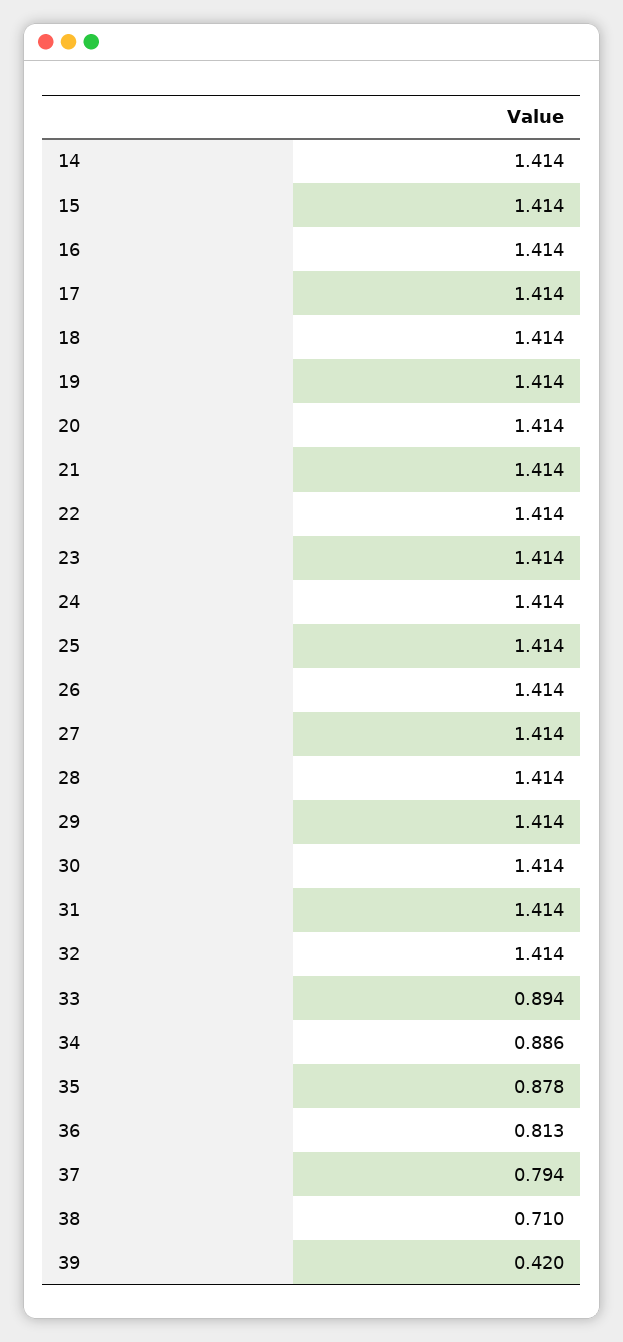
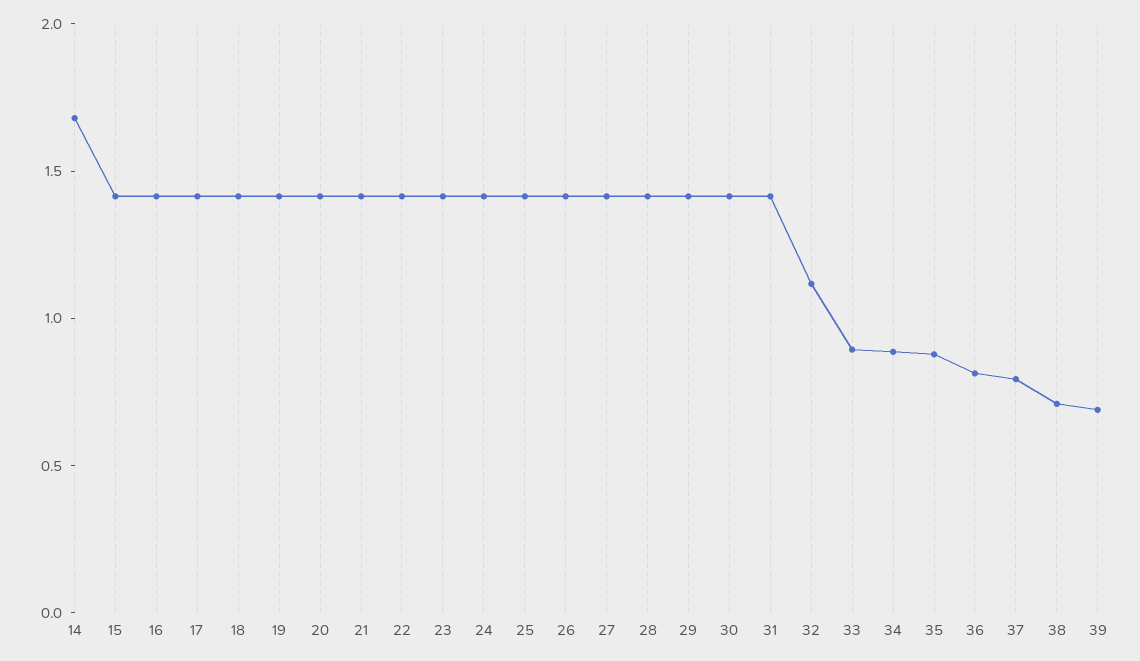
  {
-   "14": 1.414,
+   "14": 1.7,
    "15": 1.414,
    "16": 1.414,
    "17": 1.414,
    "18": 1.414,
    "19": 1.414,
    "20": 1.414,
    "21": 1.414,
    "22": 1.414,
    "23": 1.414,
    "24": 1.414,
    "25": 1.414,
    "26": 1.414,
    "27": 1.414,
    "28": 1.414,
    "29": 1.414,
    "30": 1.414,
    "31": 1.414,
-   "32": 1.414,
+   "32": 1.1,
    "33": 0.894,
    "34": 0.886,
    "35": 0.878,
    "36": 0.813,
    "37": 0.794,
    "38": 0.71,
-   "39": 0.42
+   "39": 0.7
  }

